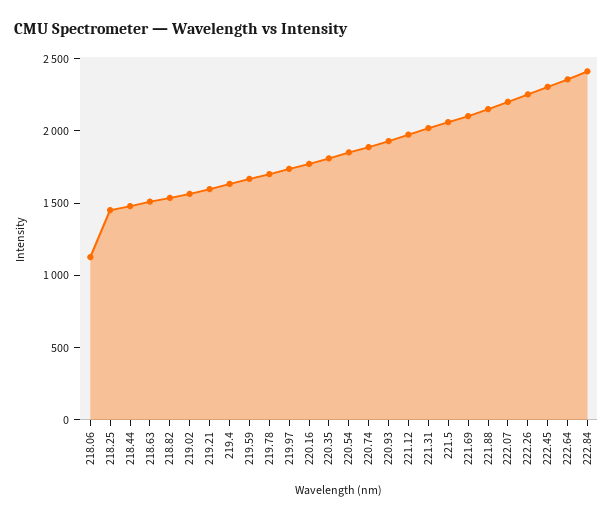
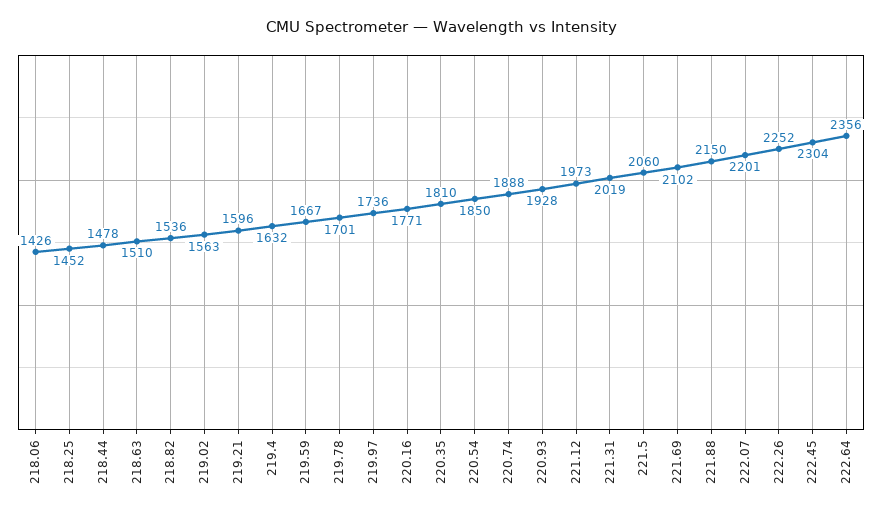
  {
-   "218.06": 1100,
+   "218.06": 1426,
    "218.25": 1452,
    "218.44": 1478,
    "218.63": 1510,
    "218.82": 1536,
    "219.02": 1563,
    "219.21": 1596,
    "219.4": 1632,
    "219.59": 1667,
    "219.78": 1701,
    "219.97": 1736,
    "220.16": 1771,
    "220.35": 1810,
    "220.54": 1850,
    "220.74": 1888,
    "220.93": 1928,
    "221.12": 1973,
    "221.31": 2019,
    "221.5": 2060,
    "221.69": 2102,
    "221.88": 2150,
    "222.07": 2201,
    "222.26": 2252,
    "222.45": 2304,
-   "222.64": 2356,
+   "222.64": 2356
-   "222.84": 2400
  }

